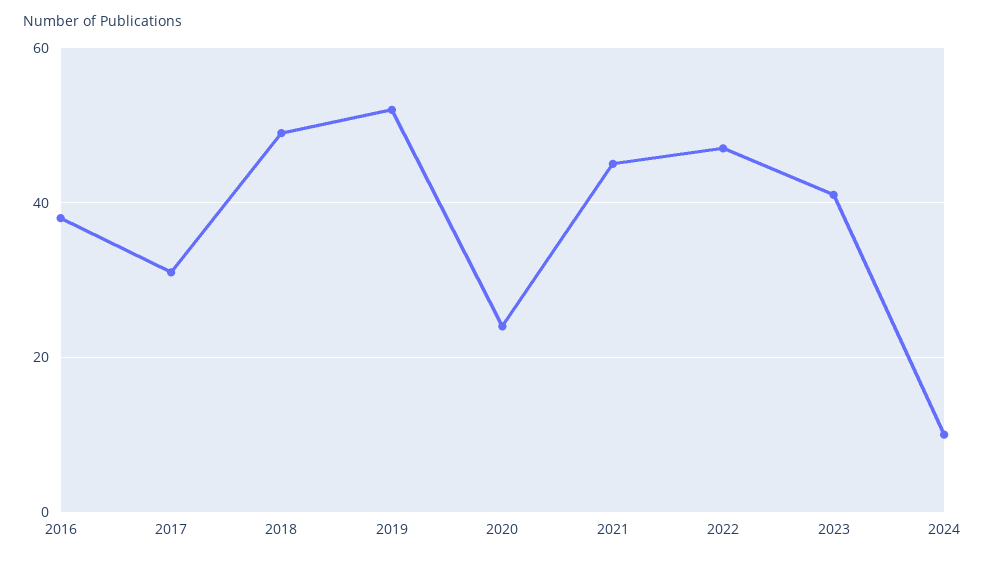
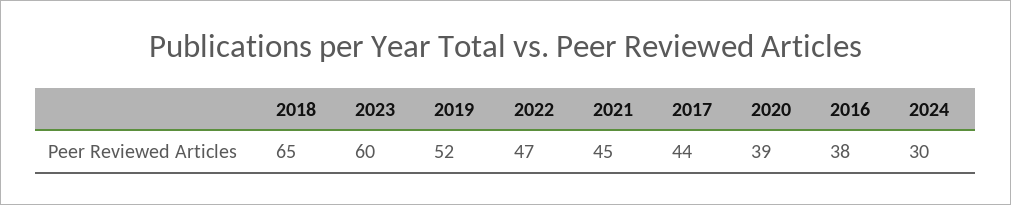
  {
    "2016": 38,
-   "2017": 30,
+   "2017": 44,
-   "2018": 50,
+   "2018": 65,
    "2019": 52,
-   "2020": 25,
+   "2020": 39,
    "2021": 45,
    "2022": 47,
-   "2023": 40,
+   "2023": 60,
-   "2024": 10
+   "2024": 30
  }

